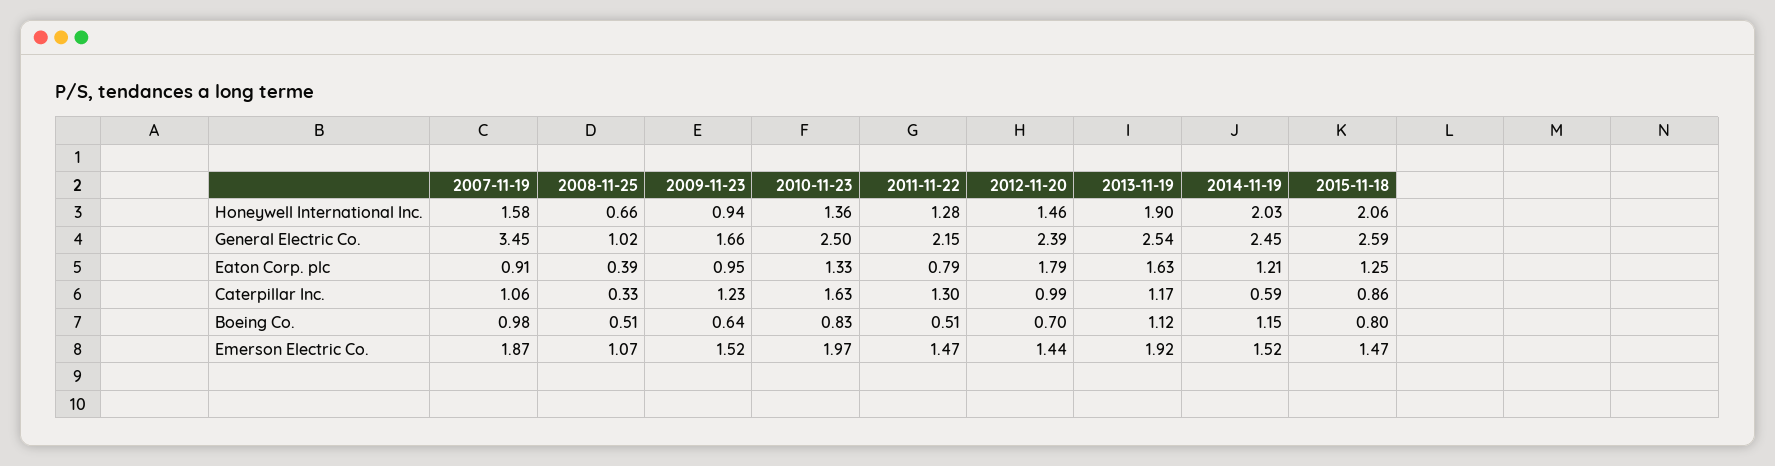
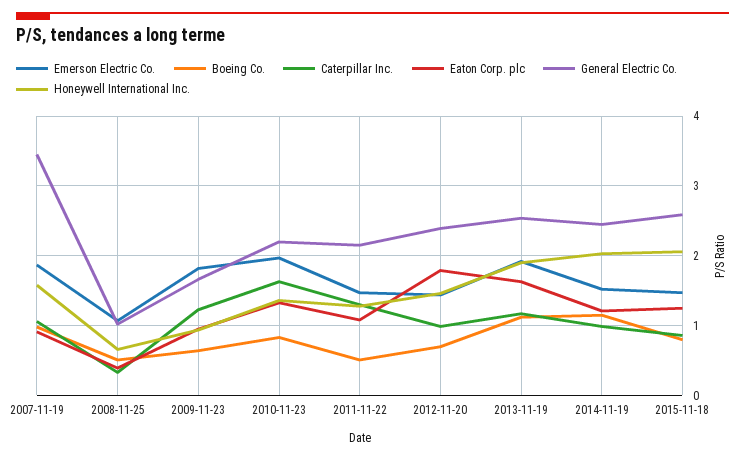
  {
    "Honeywell International Inc.": {
      "2007-11-19": 1.58,
      "2008-11-25": 0.66,
      "2009-11-23": 0.94,
      "2010-11-23": 1.36,
      "2011-11-22": 1.28,
      "2012-11-20": 1.46,
      "2013-11-19": 1.9,
      "2014-11-19": 2.03,
      "2015-11-18": 2.06
    },
    "General Electric Co.": {
      "2007-11-19": 3.45,
      "2008-11-25": 1.02,
      "2009-11-23": 1.66,
-     "2010-11-23": 2.5,
+     "2010-11-23": 2.2,
      "2011-11-22": 2.15,
      "2012-11-20": 2.39,
      "2013-11-19": 2.54,
      "2014-11-19": 2.45,
      "2015-11-18": 2.59
    },
    "Eaton Corp. plc": {
      "2007-11-19": 0.91,
      "2008-11-25": 0.39,
      "2009-11-23": 0.95,
      "2010-11-23": 1.33,
-     "2011-11-22": 0.79,
+     "2011-11-22": 1.1,
      "2012-11-20": 1.79,
      "2013-11-19": 1.63,
      "2014-11-19": 1.21,
      "2015-11-18": 1.25
    },
    "Caterpillar Inc.": {
      "2007-11-19": 1.06,
      "2008-11-25": 0.33,
      "2009-11-23": 1.23,
      "2010-11-23": 1.63,
      "2011-11-22": 1.3,
      "2012-11-20": 0.99,
      "2013-11-19": 1.17,
-     "2014-11-19": 0.59,
+     "2014-11-19": 1,
      "2015-11-18": 0.86
    },
    "Boeing Co.": {
      "2007-11-19": 0.98,
      "2008-11-25": 0.51,
      "2009-11-23": 0.64,
      "2010-11-23": 0.83,
      "2011-11-22": 0.51,
      "2012-11-20": 0.7,
      "2013-11-19": 1.12,
      "2014-11-19": 1.15,
      "2015-11-18": 0.8
    },
    "Emerson Electric Co.": {
      "2007-11-19": 1.87,
      "2008-11-25": 1.07,
-     "2009-11-23": 1.52,
+     "2009-11-23": 1.8,
      "2010-11-23": 1.97,
      "2011-11-22": 1.47,
      "2012-11-20": 1.44,
      "2013-11-19": 1.92,
      "2014-11-19": 1.52,
      "2015-11-18": 1.47
    }
  }

